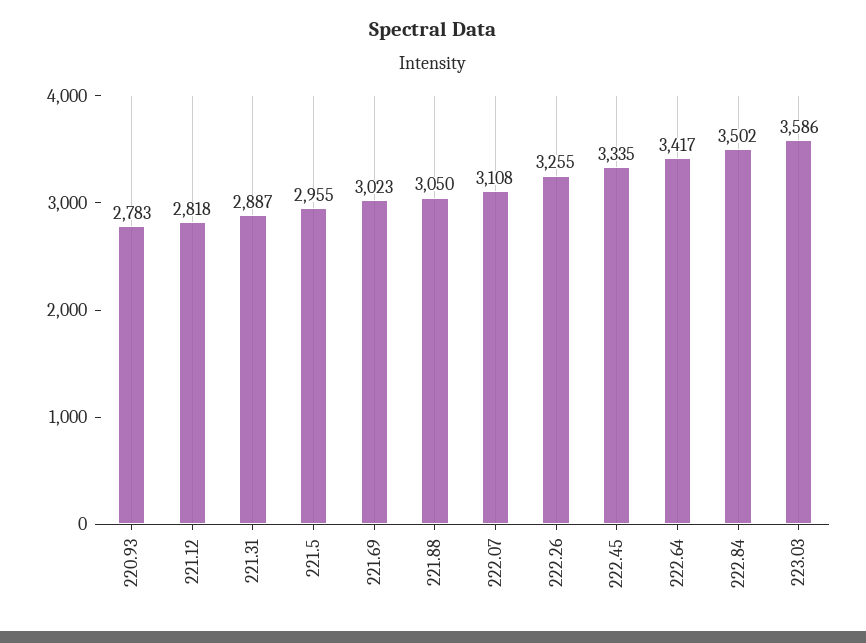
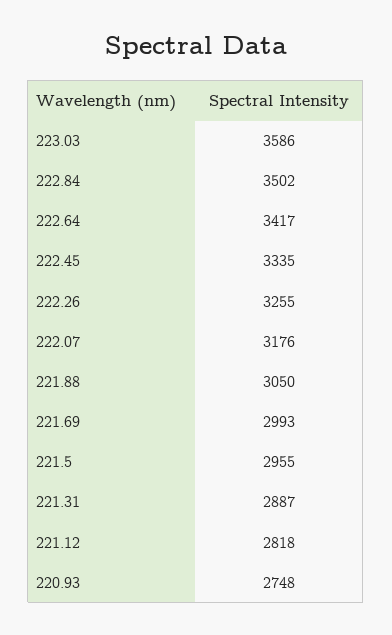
  {
-   "220.93": 2783,
+   "220.93": 2748,
    "221.12": 2818,
    "221.31": 2887,
    "221.5": 2955,
-   "221.69": 3023,
+   "221.69": 2993,
    "221.88": 3050,
-   "222.07": 3108,
+   "222.07": 3176,
    "222.26": 3255,
    "222.45": 3335,
    "222.64": 3417,
    "222.84": 3502,
    "223.03": 3586
  }

